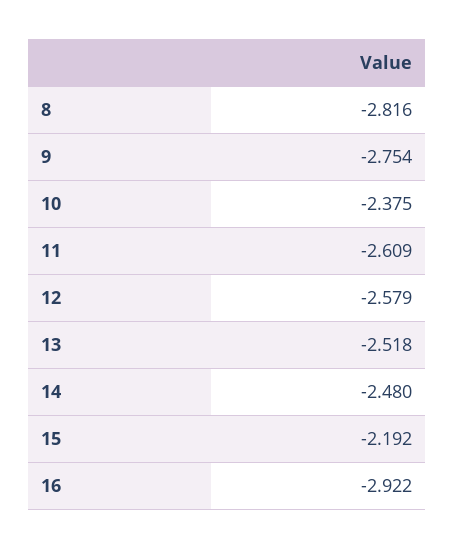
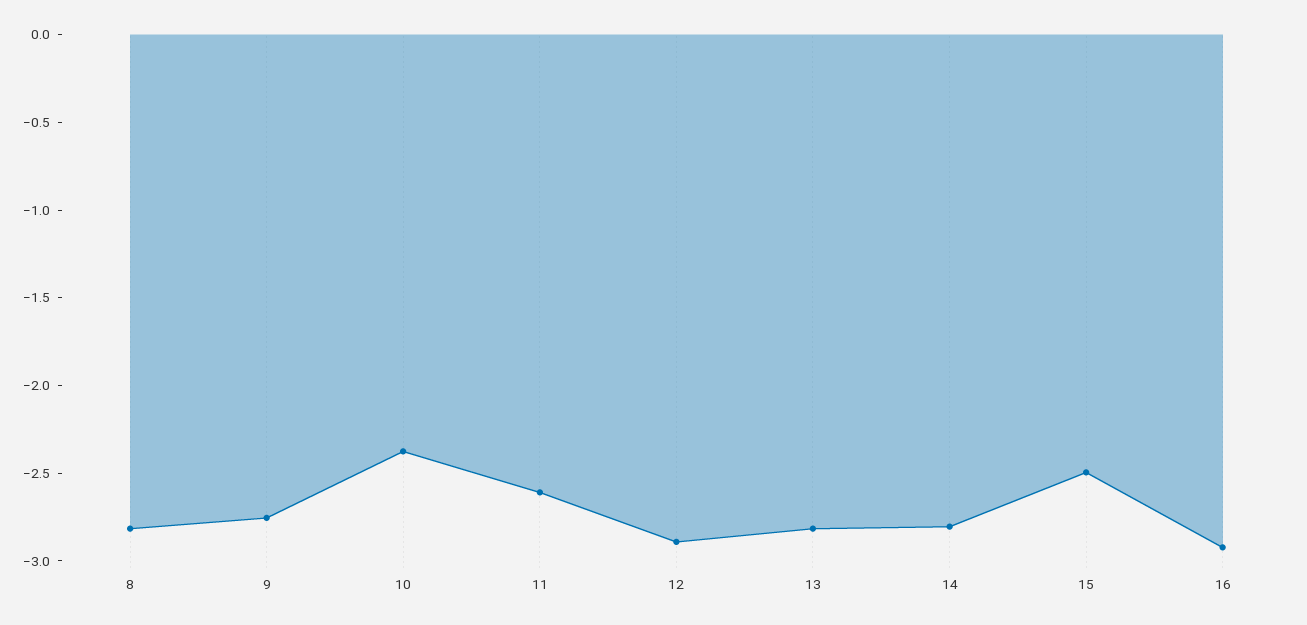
  {
    "8": -2.816,
    "9": -2.754,
    "10": -2.375,
    "11": -2.609,
-   "12": -2.579,
+   "12": -2.9,
-   "13": -2.518,
+   "13": -2.8,
-   "14": -2.48,
+   "14": -2.8,
-   "15": -2.192,
+   "15": -2.5,
    "16": -2.922
  }

